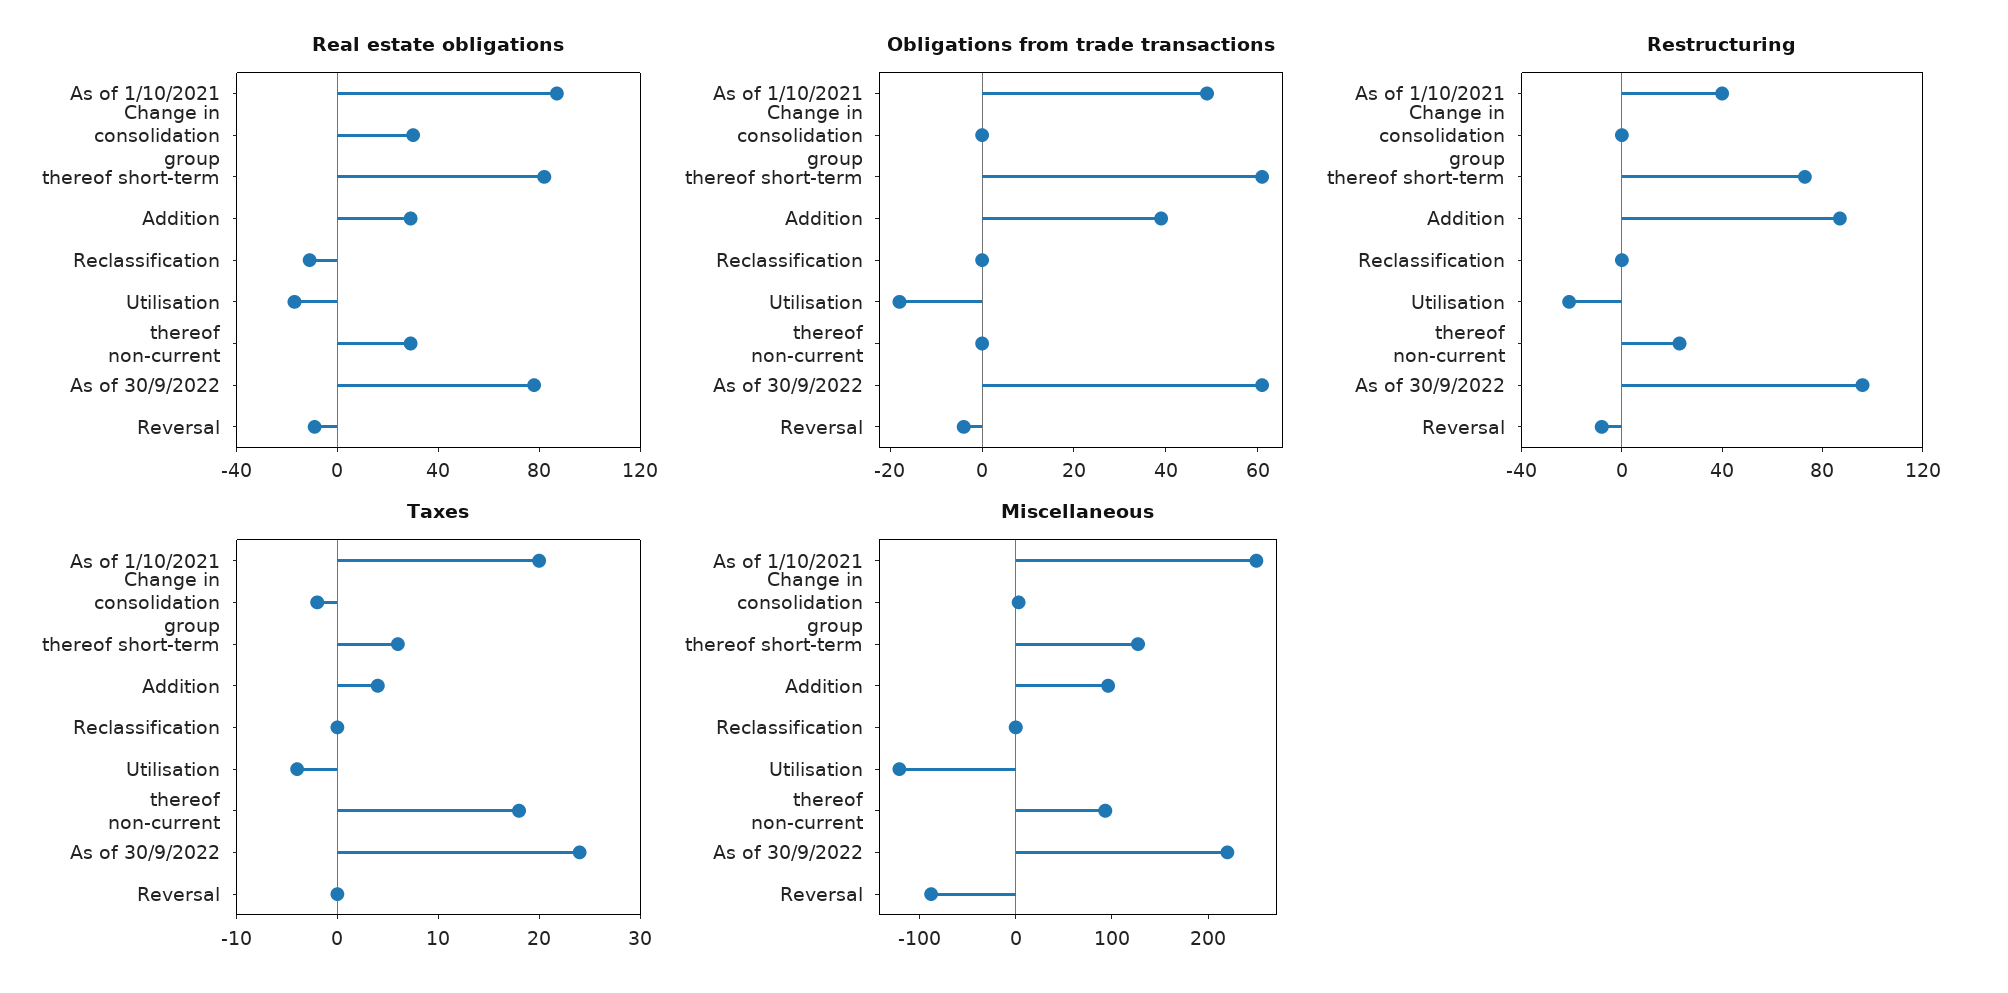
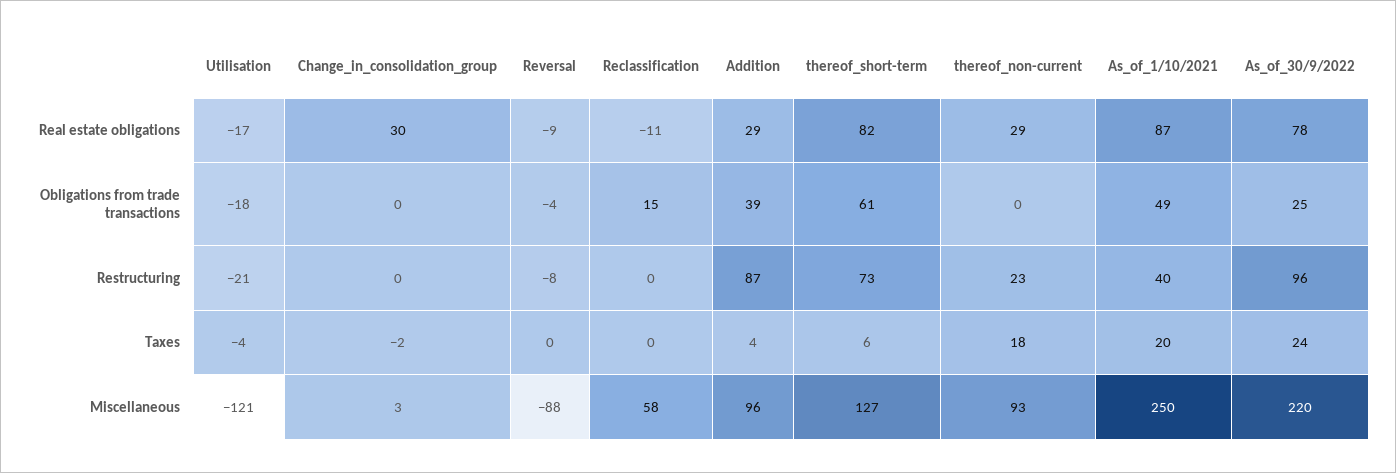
  {
    "Real estate obligations": {
      "As of 1/10/2021": 87,
      "Change in consolidation group": 30,
      "thereof short-term": 82,
      "Addition": 29,
      "Reclassification": -11,
      "Utilisation": -17,
      "thereof non-current": 29,
      "As of 30/9/2022": 78,
      "Reversal": -9
    },
    "Obligations from trade transactions": {
      "As of 1/10/2021": 49,
      "Change in consolidation group": 0,
      "thereof short-term": 61,
      "Addition": 39,
-     "Reclassification": 0,
+     "Reclassification": 15,
      "Utilisation": -18,
      "thereof non-current": 0,
-     "As of 30/9/2022": 60,
+     "As of 30/9/2022": 25,
      "Reversal": -4
    },
    "Restructuring": {
      "As of 1/10/2021": 40,
      "Change in consolidation group": 0,
      "thereof short-term": 73,
      "Addition": 87,
      "Reclassification": 0,
      "Utilisation": -21,
      "thereof non-current": 23,
      "As of 30/9/2022": 96,
      "Reversal": -8
    },
    "Taxes": {
      "As of 1/10/2021": 20,
      "Change in consolidation group": -2,
      "thereof short-term": 6,
      "Addition": 4,
      "Reclassification": 0,
      "Utilisation": -4,
      "thereof non-current": 18,
      "As of 30/9/2022": 24,
      "Reversal": 0
    },
    "Miscellaneous": {
      "As of 1/10/2021": 250,
      "Change in consolidation group": 3,
      "thereof short-term": 127,
      "Addition": 96,
-     "Reclassification": 0,
+     "Reclassification": 58,
      "Utilisation": -121,
      "thereof non-current": 93,
      "As of 30/9/2022": 220,
      "Reversal": -88
    }
  }

